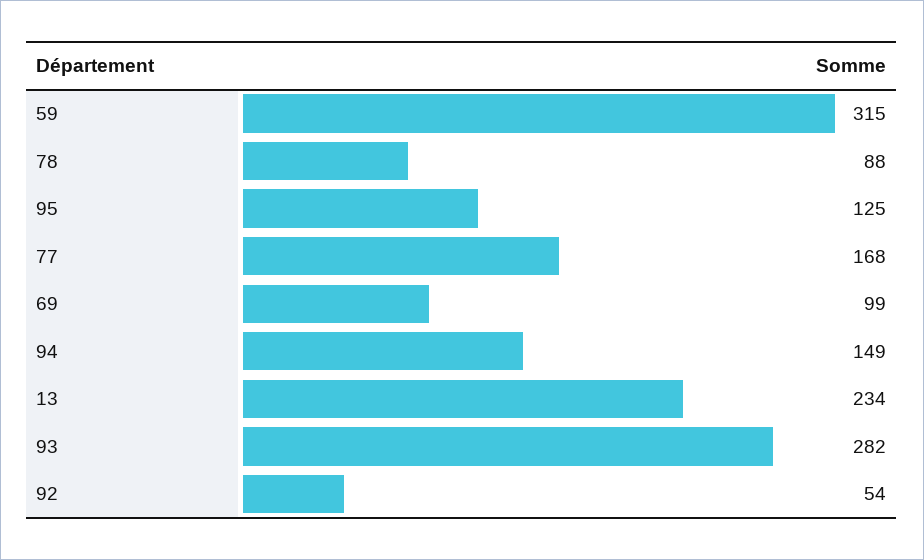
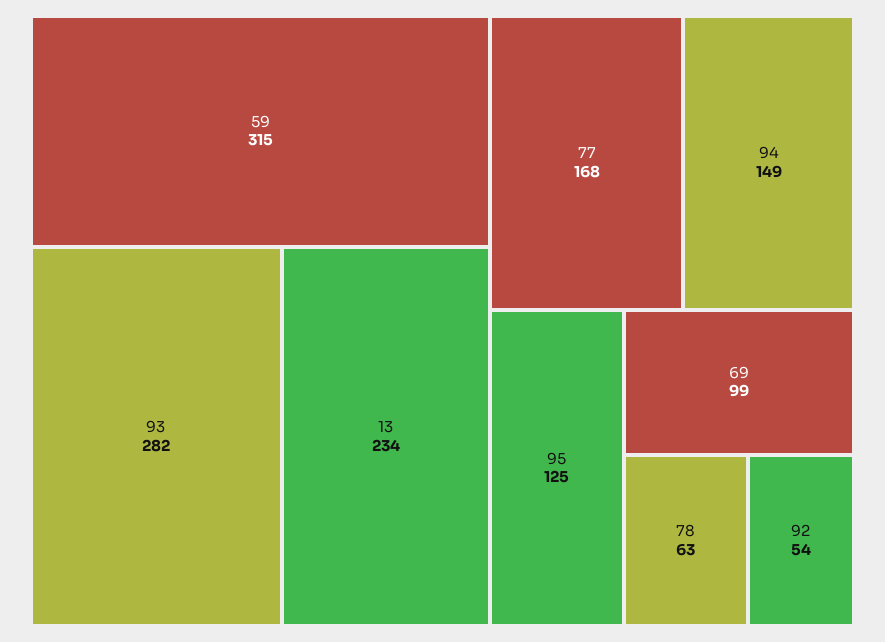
  {
    "59": 315,
-   "78": 88,
+   "78": 63,
    "95": 125,
    "77": 168,
    "69": 99,
    "94": 149,
    "13": 234,
    "93": 282,
    "92": 54
  }

